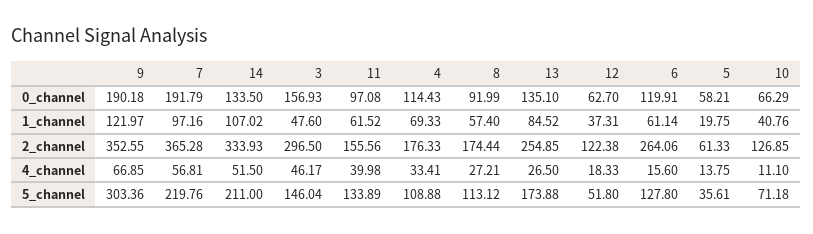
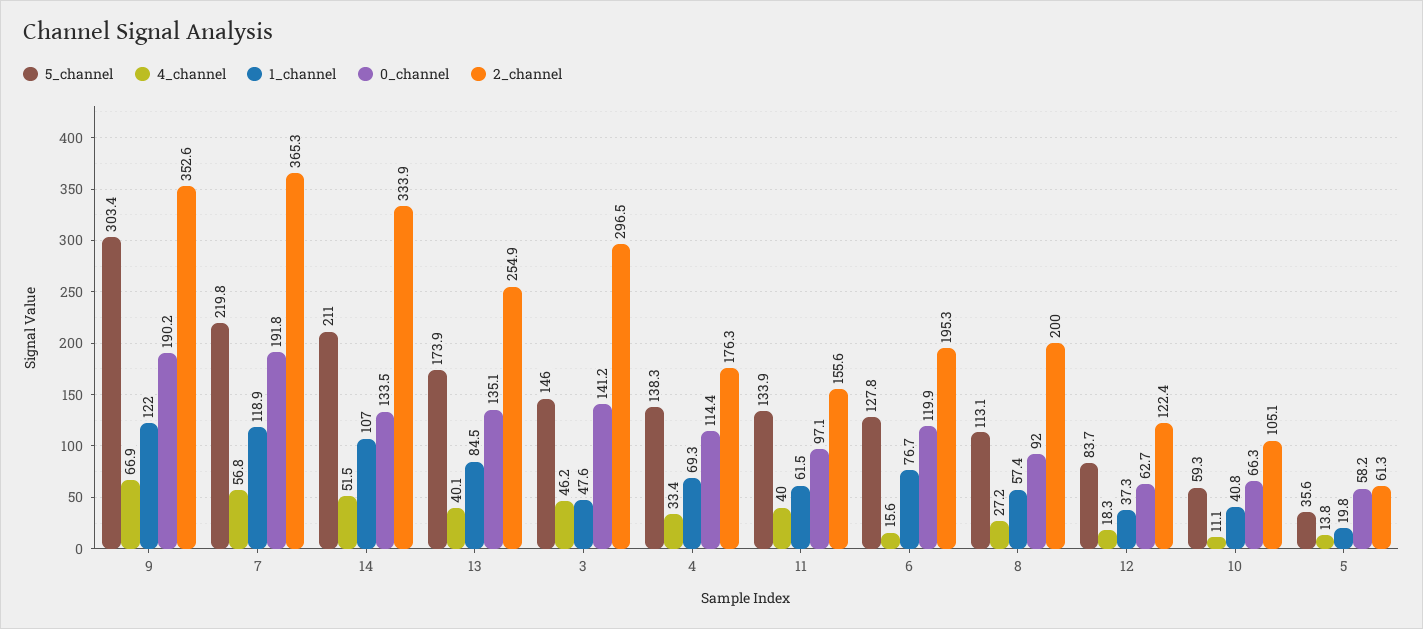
  {
    "0_channel": {
      "9": 190.18,
      "7": 191.79,
      "14": 133.5,
-     "3": 156.93,
+     "3": 141.2,
      "11": 97.08,
      "4": 114.43,
      "8": 91.99,
      "13": 135.1,
      "12": 62.7,
      "6": 119.91,
      "5": 58.21,
      "10": 66.29
    },
    "1_channel": {
      "9": 121.97,
-     "7": 97.16,
+     "7": 118.9,
      "14": 107.02,
      "3": 47.6,
      "11": 61.52,
      "4": 69.33,
      "8": 57.4,
      "13": 84.52,
      "12": 37.31,
-     "6": 61.14,
+     "6": 76.7,
      "5": 19.75,
      "10": 40.76
    },
    "2_channel": {
      "9": 352.55,
      "7": 365.28,
      "14": 333.93,
      "3": 296.5,
      "11": 155.56,
      "4": 176.33,
-     "8": 174.44,
+     "8": 200,
      "13": 254.85,
      "12": 122.38,
-     "6": 264.06,
+     "6": 195.3,
      "5": 61.33,
-     "10": 126.85
+     "10": 105.1
    },
    "4_channel": {
      "9": 66.85,
      "7": 56.81,
      "14": 51.5,
      "3": 46.17,
      "11": 39.98,
      "4": 33.41,
      "8": 27.21,
-     "13": 26.5,
+     "13": 40.1,
      "12": 18.33,
      "6": 15.6,
      "5": 13.75,
      "10": 11.1
    },
    "5_channel": {
      "9": 303.36,
      "7": 219.76,
      "14": 211,
      "3": 146.04,
      "11": 133.89,
-     "4": 108.88,
+     "4": 138.3,
      "8": 113.12,
      "13": 173.88,
-     "12": 51.8,
+     "12": 83.7,
      "6": 127.8,
      "5": 35.61,
-     "10": 71.18
+     "10": 59.3
    }
  }

